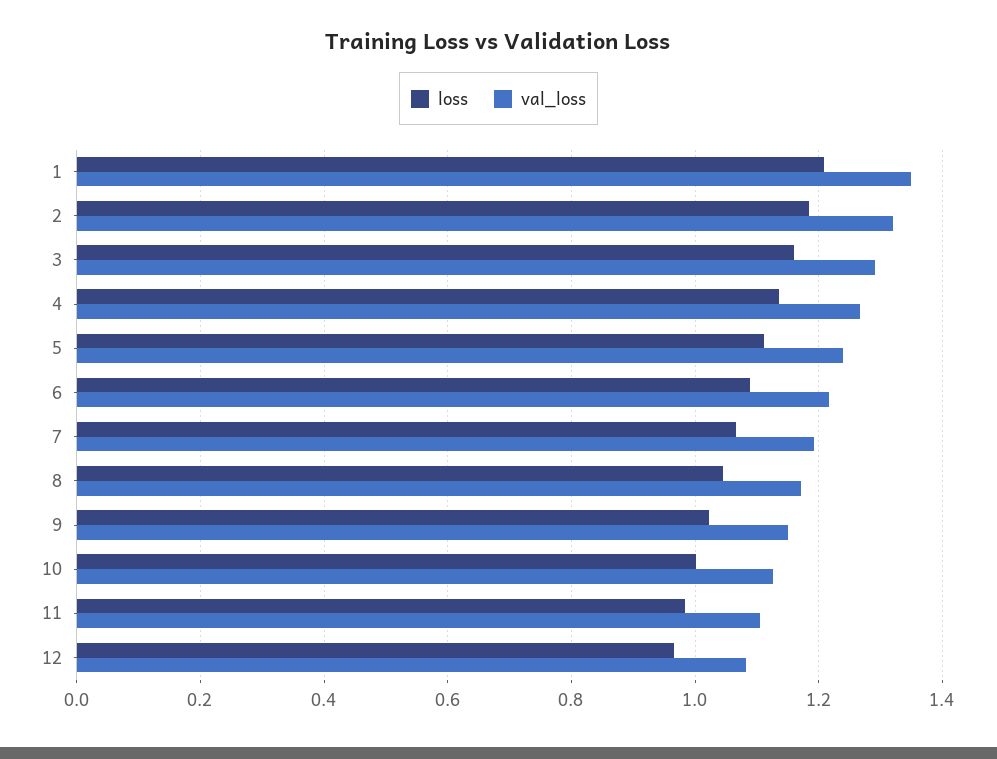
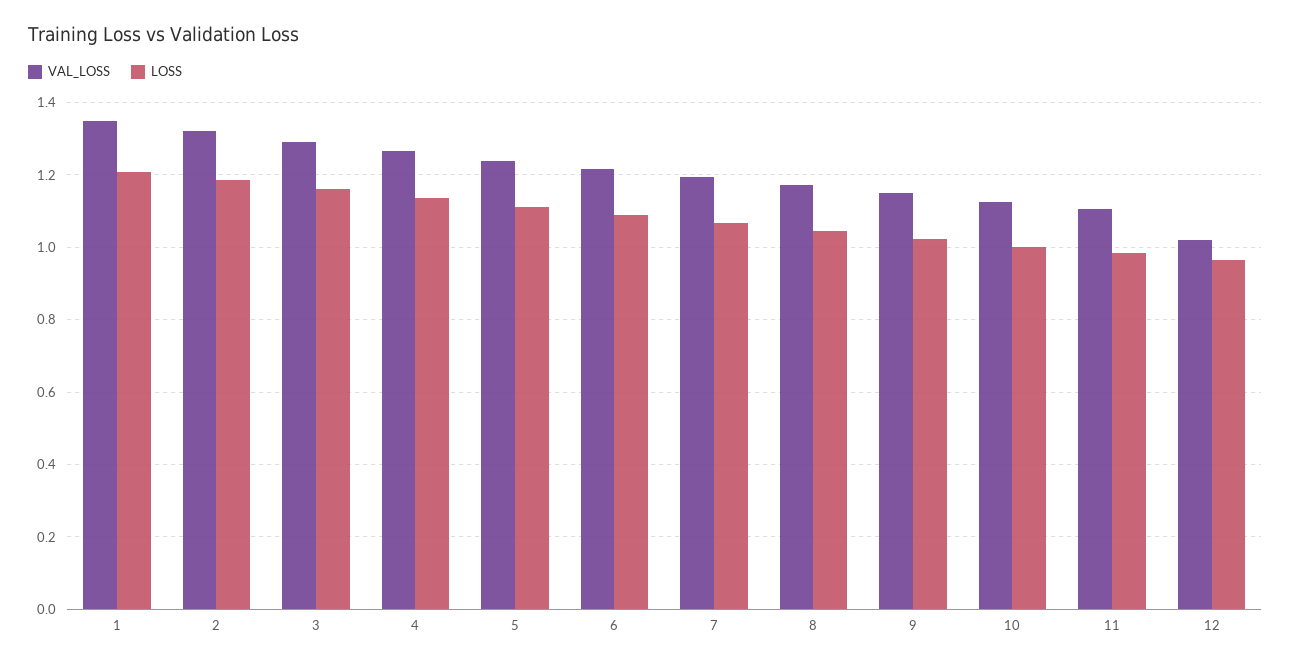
  {
    "loss": {
      "1": 1.2,
      "2": 1.18,
      "3": 1.16,
      "4": 1.14,
      "5": 1.12,
      "6": 1.08,
      "7": 1.06,
      "8": 1.04,
      "9": 1.02,
      "10": 1,
      "11": 0.98,
      "12": 0.96
    },
    "val_loss": {
      "1": 1.34,
      "2": 1.32,
      "3": 1.3,
      "4": 1.26,
      "5": 1.24,
      "6": 1.22,
      "7": 1.2,
      "8": 1.18,
      "9": 1.16,
      "10": 1.12,
      "11": 1.1,
-     "12": 1.08
+     "12": 1.02
    }
  }

